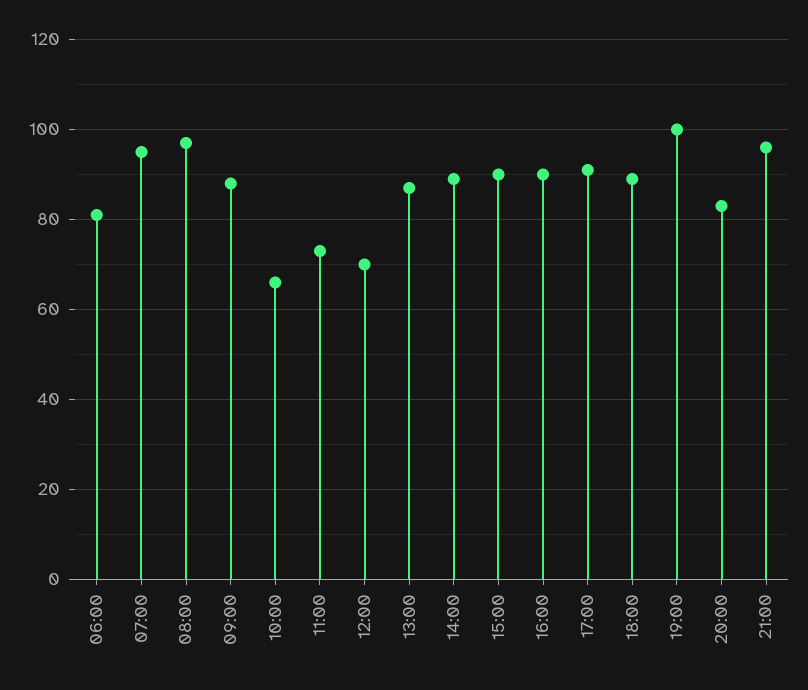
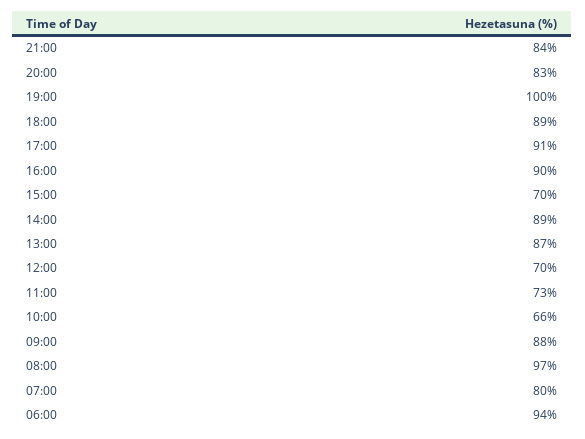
  {
-   "06:00": 80,
+   "06:00": 94,
-   "07:00": 95,
+   "07:00": 80,
    "08:00": 97,
    "09:00": 88,
    "10:00": 66,
    "11:00": 73,
    "12:00": 70,
    "13:00": 87,
    "14:00": 89,
-   "15:00": 90,
+   "15:00": 70,
    "16:00": 90,
    "17:00": 91,
    "18:00": 89,
    "19:00": 100,
    "20:00": 83,
-   "21:00": 95
+   "21:00": 84
  }

